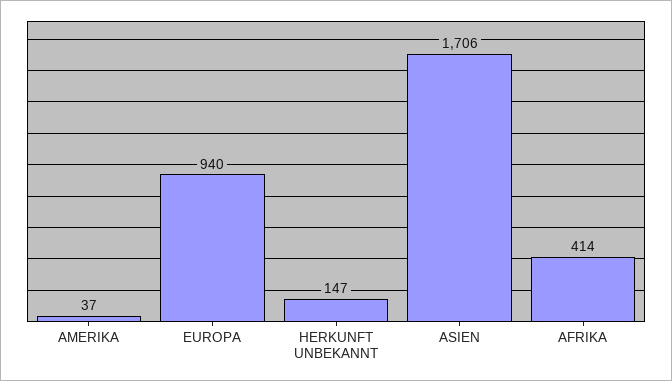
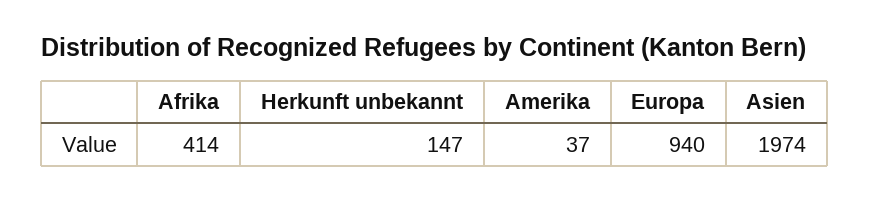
  {
    "AMERIKA": 37,
    "EUROPA": 940,
    "HERKUNFT UNBEKANNT": 147,
-   "ASIEN": 1706,
+   "ASIEN": 1974,
    "AFRIKA": 414
  }

